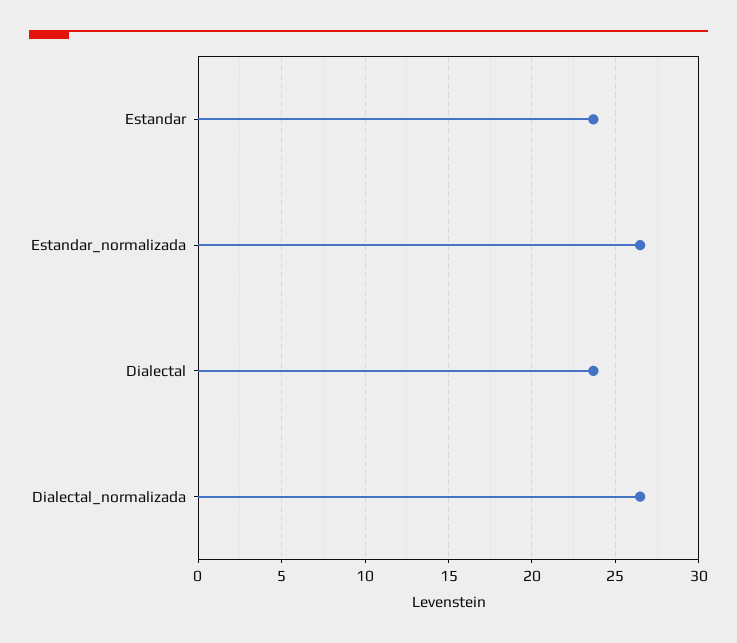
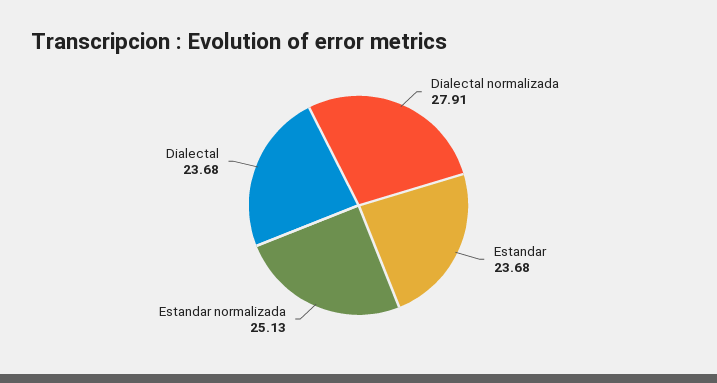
  {
    "Estandar": 23.68,
-   "Estandar_normalizada": 26.5,
+   "Estandar_normalizada": 25.13,
    "Dialectal": 23.68,
-   "Dialectal_normalizada": 26.5
+   "Dialectal_normalizada": 27.91
  }

